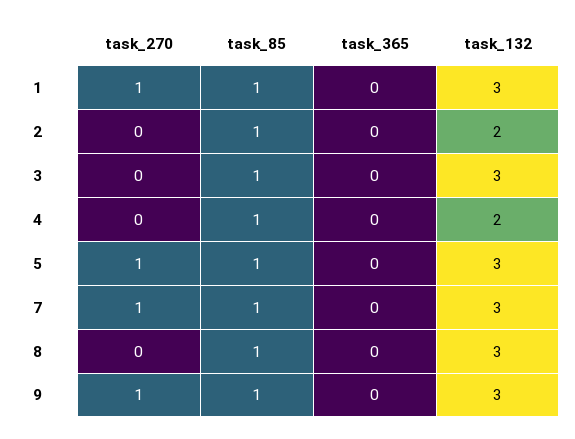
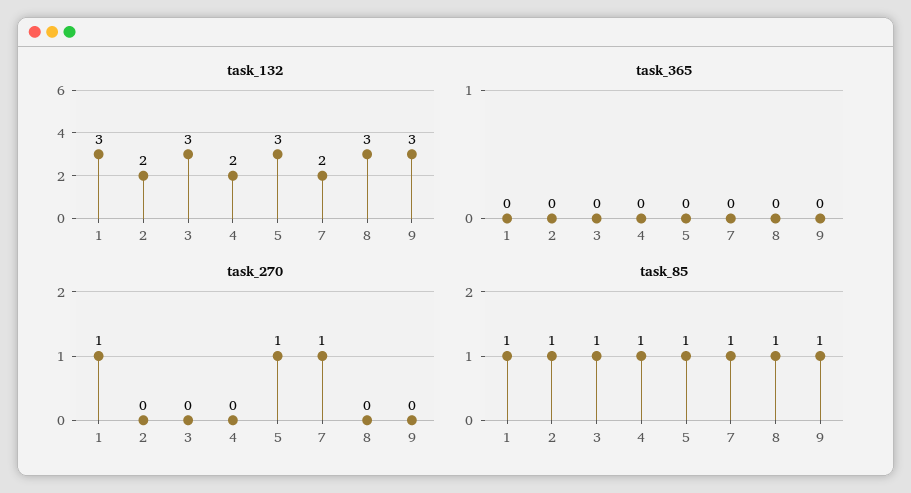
  {
    "task_270": {
      "1": 1,
      "2": 0,
      "3": 0,
      "4": 0,
      "5": 1,
      "7": 1,
      "8": 0,
-     "9": 1
+     "9": 0
    },
    "task_85": {
      "1": 1,
      "2": 1,
      "3": 1,
      "4": 1,
      "5": 1,
      "7": 1,
      "8": 1,
      "9": 1
    },
    "task_365": {
      "1": 0,
      "2": 0,
      "3": 0,
      "4": 0,
      "5": 0,
      "7": 0,
      "8": 0,
      "9": 0
    },
    "task_132": {
      "1": 3,
      "2": 2,
      "3": 3,
      "4": 2,
      "5": 3,
-     "7": 3,
+     "7": 2,
      "8": 3,
      "9": 3
    }
  }

